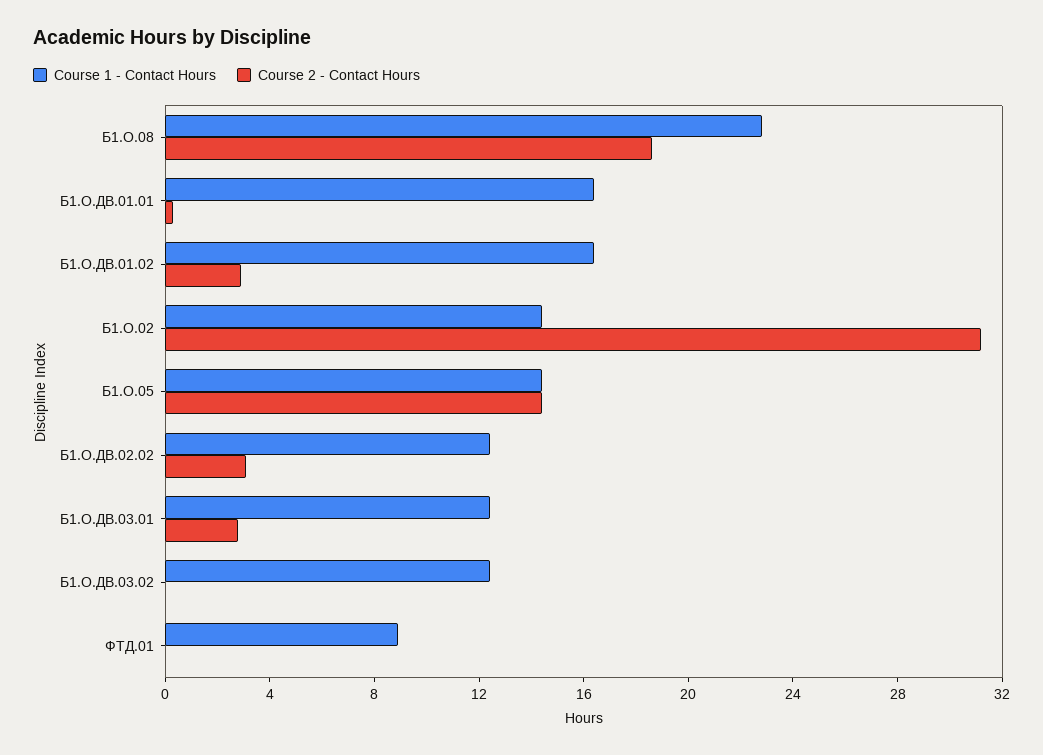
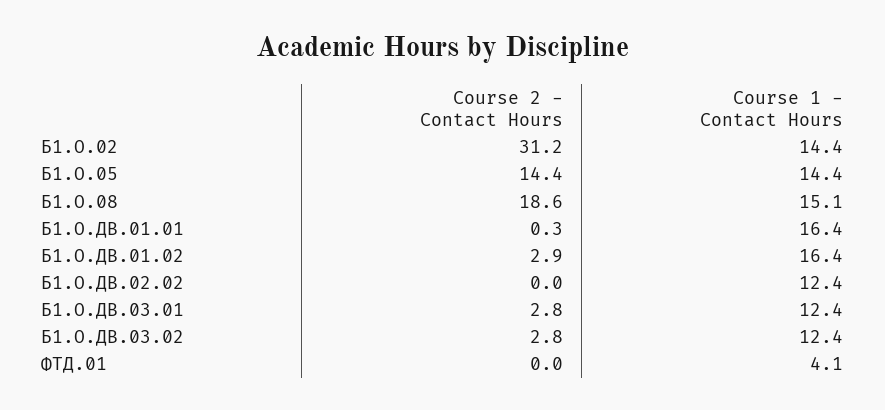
  {
    "Course 1 - Contact Hours": {
-     "Б1.О.08": 23,
+     "Б1.О.08": 15.1,
      "Б1.О.ДВ.01.01": 16.4,
      "Б1.О.ДВ.01.02": 16.4,
      "Б1.О.02": 14.4,
      "Б1.О.05": 14.4,
      "Б1.О.ДВ.02.02": 12.4,
      "Б1.О.ДВ.03.01": 12.4,
      "Б1.О.ДВ.03.02": 12.4,
-     "ФТД.01": 9
+     "ФТД.01": 4.1
    },
    "Course 2 - Contact Hours": {
      "Б1.О.08": 18.6,
      "Б1.О.ДВ.01.01": 0.3,
      "Б1.О.ДВ.01.02": 2.9,
      "Б1.О.02": 31.2,
      "Б1.О.05": 14.4,
-     "Б1.О.ДВ.02.02": 3,
+     "Б1.О.ДВ.02.02": 0,
      "Б1.О.ДВ.03.01": 2.8,
-     "Б1.О.ДВ.03.02": 0,
+     "Б1.О.ДВ.03.02": 2.8,
      "ФТД.01": 0
    }
  }

